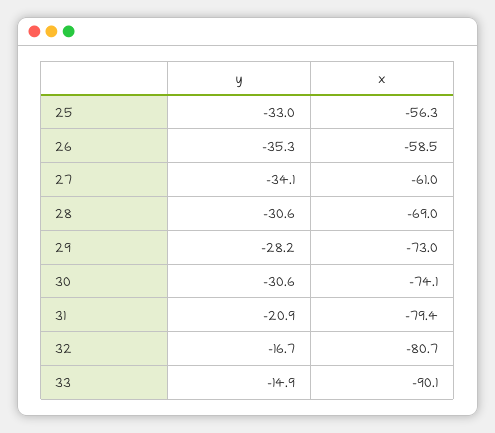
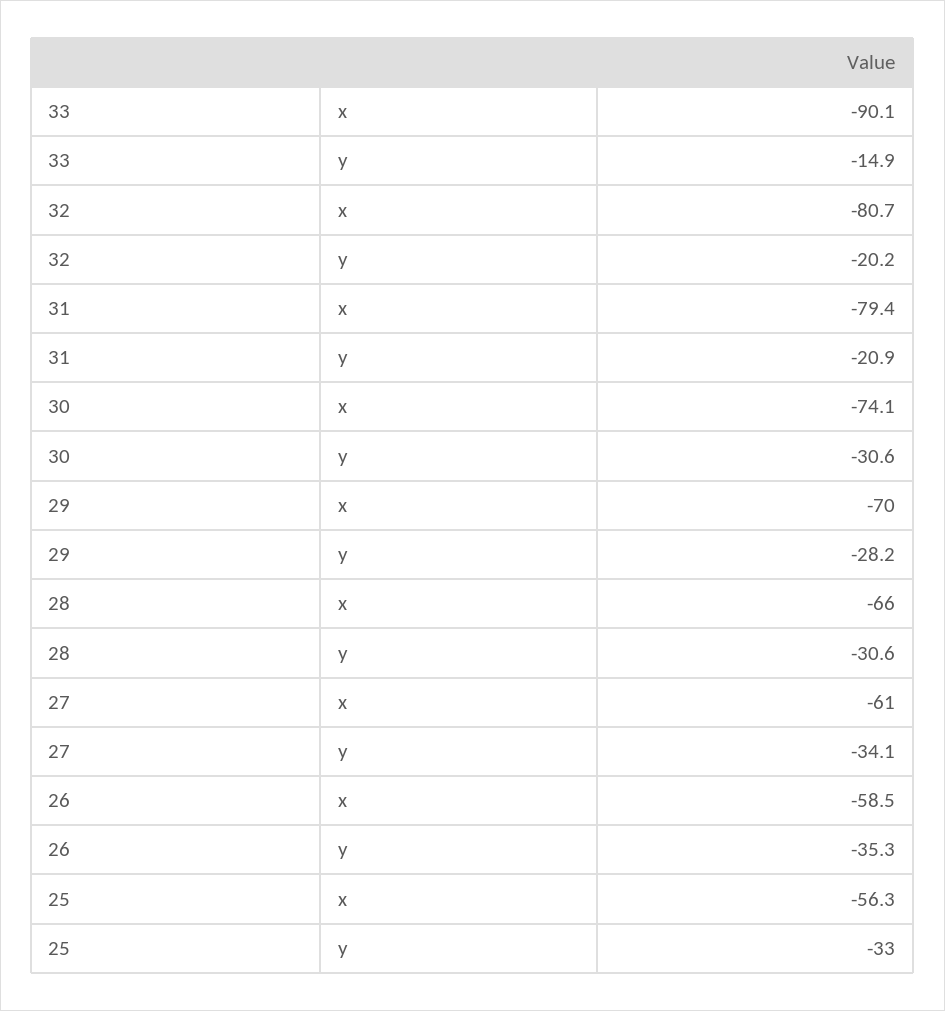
  {
    "y": {
      "25": -33,
      "26": -35.3,
      "27": -34.1,
      "28": -30.6,
      "29": -28.2,
      "30": -30.6,
      "31": -20.9,
-     "32": -16.7,
+     "32": -20.2,
      "33": -14.9
    },
    "x": {
      "25": -56.3,
      "26": -58.5,
      "27": -61,
-     "28": -69,
+     "28": -66,
-     "29": -73,
+     "29": -70,
      "30": -74.1,
      "31": -79.4,
      "32": -80.7,
      "33": -90.1
    }
  }

